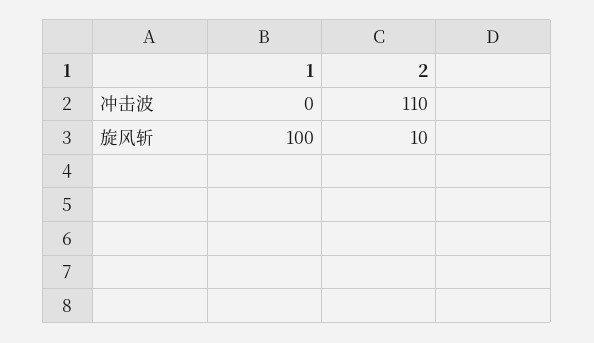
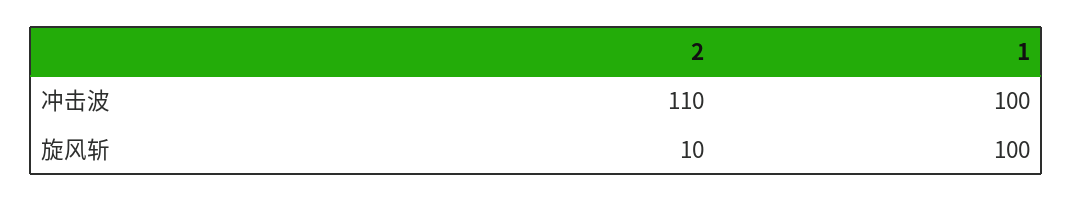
  {
    "1": {
-     "冲击波": 0,
+     "冲击波": 100,
      "旋风斩": 100
    },
    "2": {
      "冲击波": 110,
      "旋风斩": 10
    }
  }

